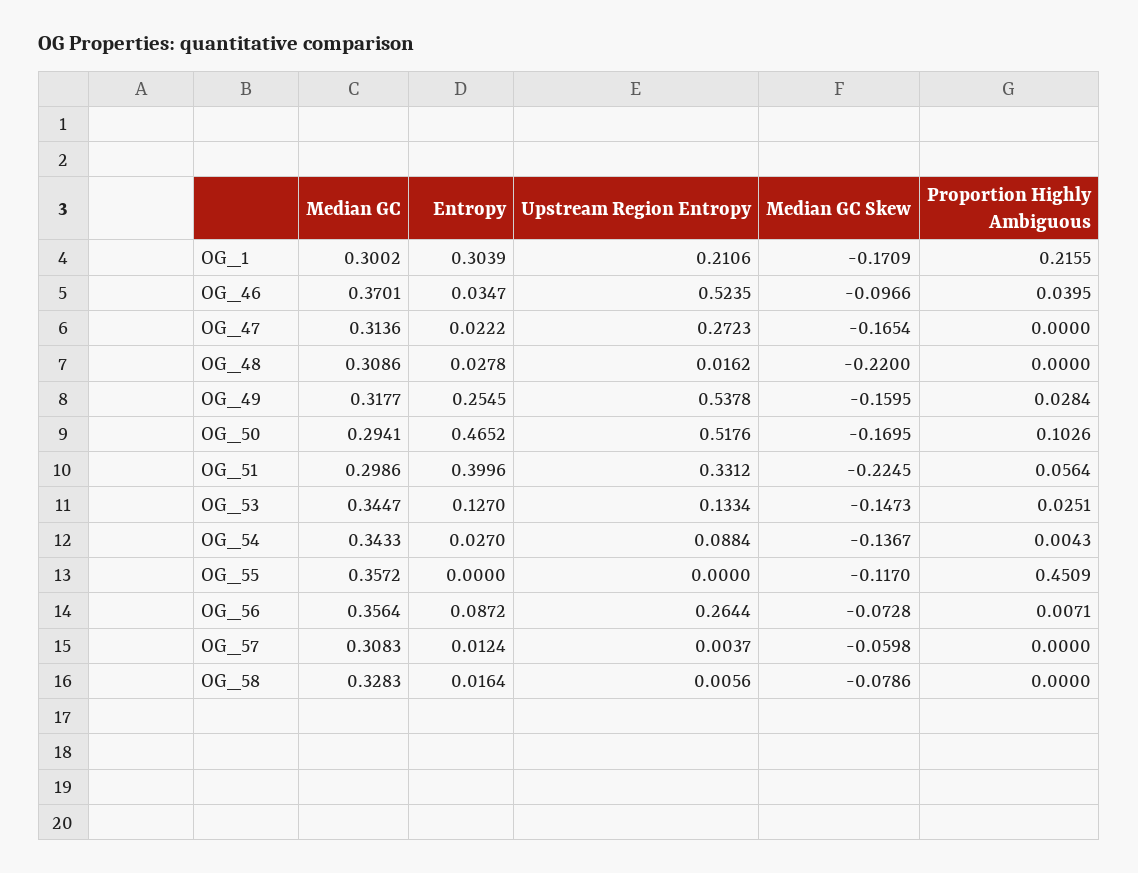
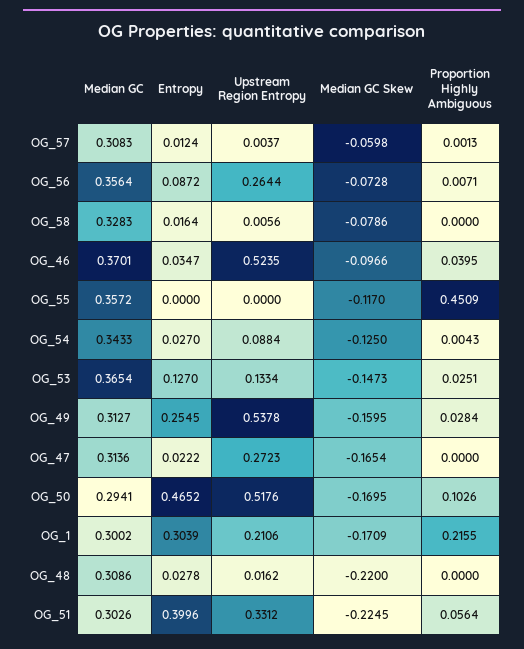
  {
    "Median GC": {
      "OG_1": 0.3002,
      "OG_46": 0.3701,
      "OG_47": 0.3136,
      "OG_48": 0.3086,
-     "OG_49": 0.3177,
+     "OG_49": 0.3127,
      "OG_50": 0.2941,
-     "OG_51": 0.2986,
+     "OG_51": 0.3026,
-     "OG_53": 0.3447,
+     "OG_53": 0.3654,
      "OG_54": 0.3433,
      "OG_55": 0.3572,
      "OG_56": 0.3564,
      "OG_57": 0.3083,
      "OG_58": 0.3283
    },
    "Entropy": {
      "OG_1": 0.3039,
      "OG_46": 0.0347,
      "OG_47": 0.0222,
      "OG_48": 0.0278,
      "OG_49": 0.2545,
      "OG_50": 0.4652,
      "OG_51": 0.3996,
      "OG_53": 0.127,
      "OG_54": 0.027,
      "OG_55": 0,
      "OG_56": 0.0872,
      "OG_57": 0.0124,
      "OG_58": 0.0164
    },
    "Upstream Region Entropy": {
      "OG_1": 0.2106,
      "OG_46": 0.5235,
      "OG_47": 0.2723,
      "OG_48": 0.0162,
      "OG_49": 0.5378,
      "OG_50": 0.5176,
      "OG_51": 0.3312,
      "OG_53": 0.1334,
      "OG_54": 0.0884,
      "OG_55": 0,
      "OG_56": 0.2644,
      "OG_57": 0.0037,
      "OG_58": 0.0056
    },
    "Median GC Skew": {
      "OG_1": -0.1709,
      "OG_46": -0.0966,
      "OG_47": -0.1654,
      "OG_48": -0.22,
      "OG_49": -0.1595,
      "OG_50": -0.1695,
      "OG_51": -0.2245,
      "OG_53": -0.1473,
-     "OG_54": -0.1367,
+     "OG_54": -0.125,
      "OG_55": -0.117,
      "OG_56": -0.0728,
      "OG_57": -0.0598,
      "OG_58": -0.0786
    },
    "Proportion Highly Ambiguous": {
      "OG_1": 0.2155,
      "OG_46": 0.0395,
      "OG_47": 0,
      "OG_48": 0,
      "OG_49": 0.0284,
      "OG_50": 0.1026,
      "OG_51": 0.0564,
      "OG_53": 0.0251,
      "OG_54": 0.0043,
      "OG_55": 0.4509,
      "OG_56": 0.0071,
-     "OG_57": 0,
+     "OG_57": 0.0013,
      "OG_58": 0
    }
  }

